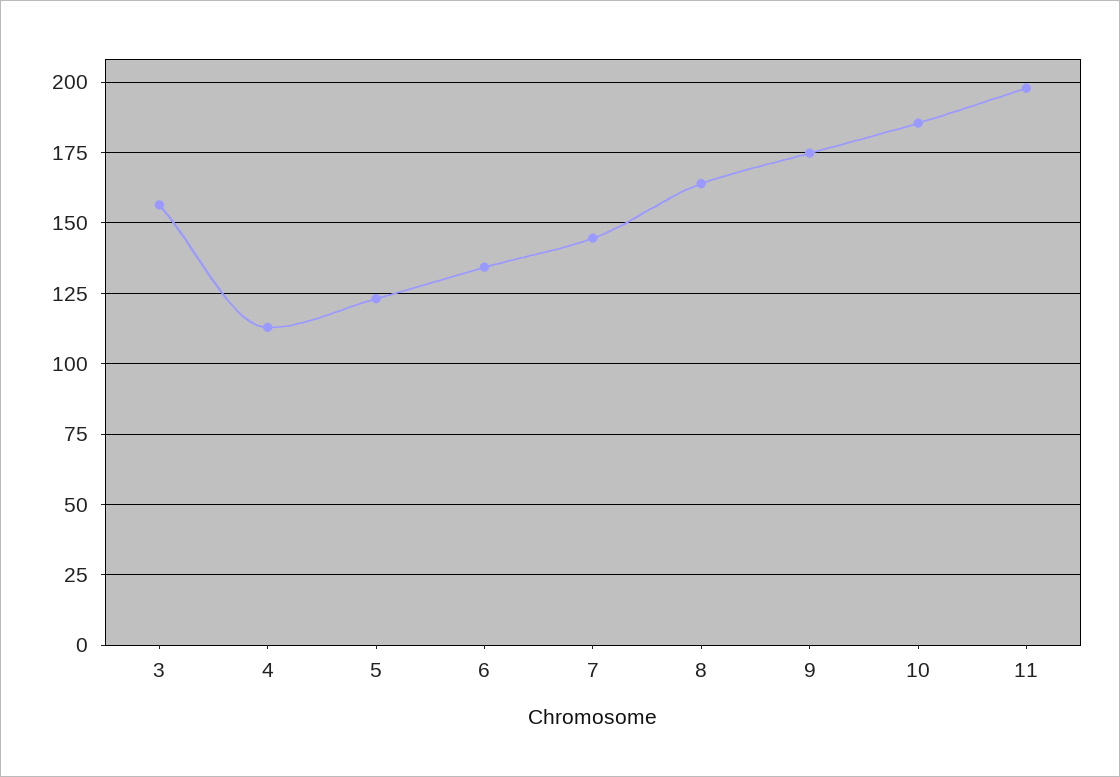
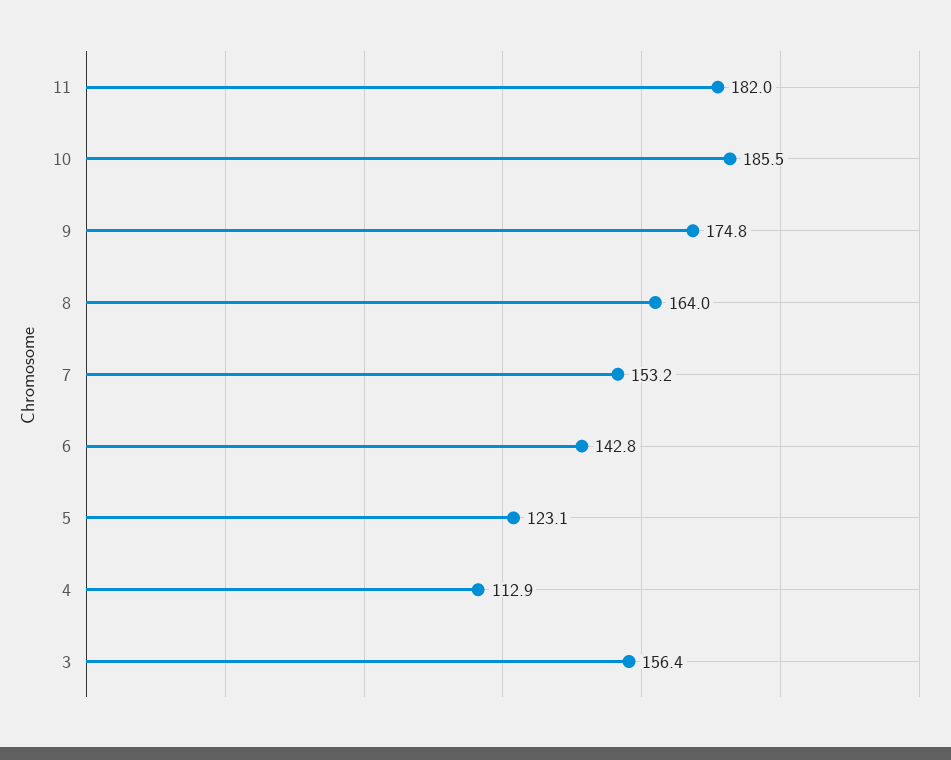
  {
    "3": 156.4,
    "4": 112.9,
    "5": 123.1,
-   "6": 135,
+   "6": 142.8,
-   "7": 145,
+   "7": 153.2,
    "8": 164,
    "9": 174.8,
    "10": 185.5,
-   "11": 197.5
+   "11": 182
  }

